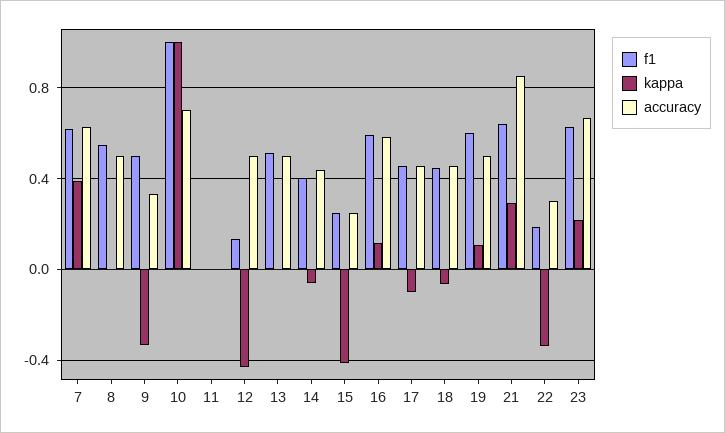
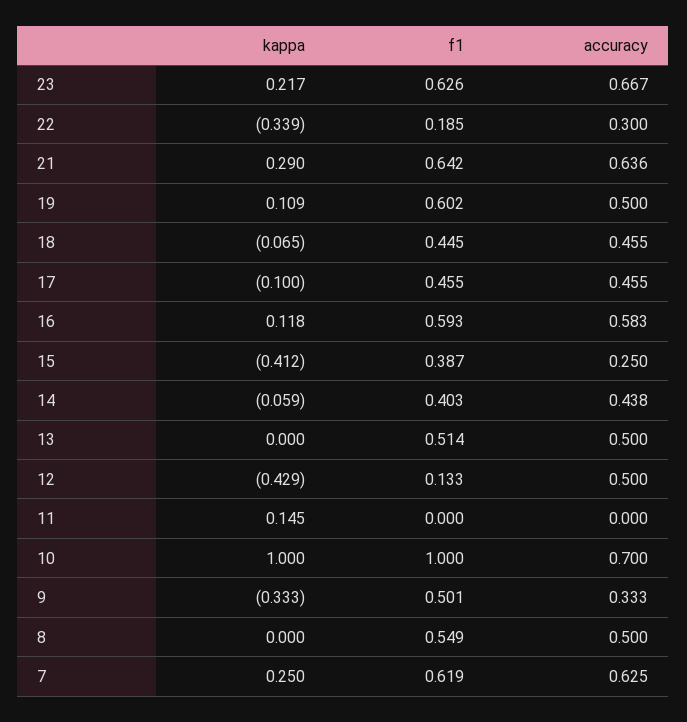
  {
    "f1": {
      "7": 0.619,
      "8": 0.549,
      "9": 0.501,
      "10": 1,
      "11": 0,
      "12": 0.133,
      "13": 0.514,
      "14": 0.403,
-     "15": 0.25,
+     "15": 0.387,
      "16": 0.593,
      "17": 0.455,
      "18": 0.445,
      "19": 0.602,
      "21": 0.642,
      "22": 0.185,
      "23": 0.626
    },
    "kappa": {
-     "7": 0.4,
+     "7": 0.25,
      "8": 0,
      "9": -0.333,
      "10": 1,
-     "11": 0,
+     "11": 0.145,
      "12": -0.429,
      "13": 0,
      "14": -0.059,
      "15": -0.412,
      "16": 0.118,
      "17": -0.1,
      "18": -0.065,
      "19": 0.109,
      "21": 0.29,
      "22": -0.339,
      "23": 0.217
    },
    "accuracy": {
      "7": 0.625,
      "8": 0.5,
      "9": 0.333,
      "10": 0.7,
      "11": 0,
      "12": 0.5,
      "13": 0.5,
      "14": 0.438,
      "15": 0.25,
      "16": 0.583,
      "17": 0.455,
      "18": 0.455,
      "19": 0.5,
-     "21": 0.85,
+     "21": 0.636,
      "22": 0.3,
      "23": 0.667
    }
  }

